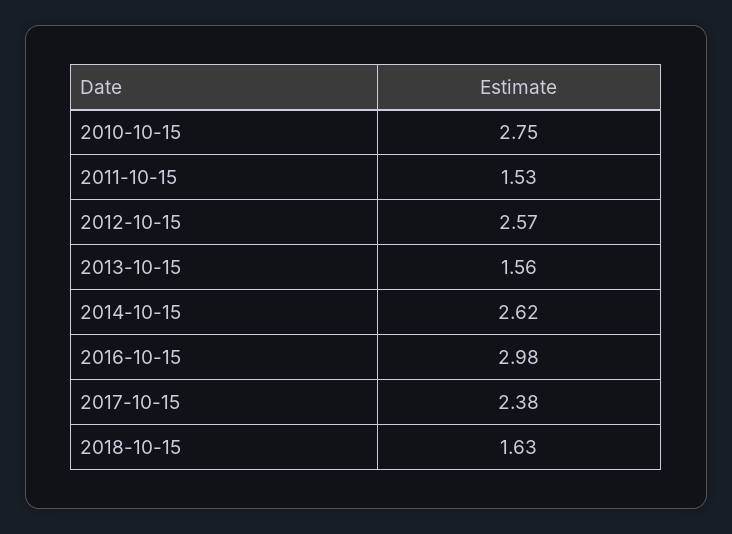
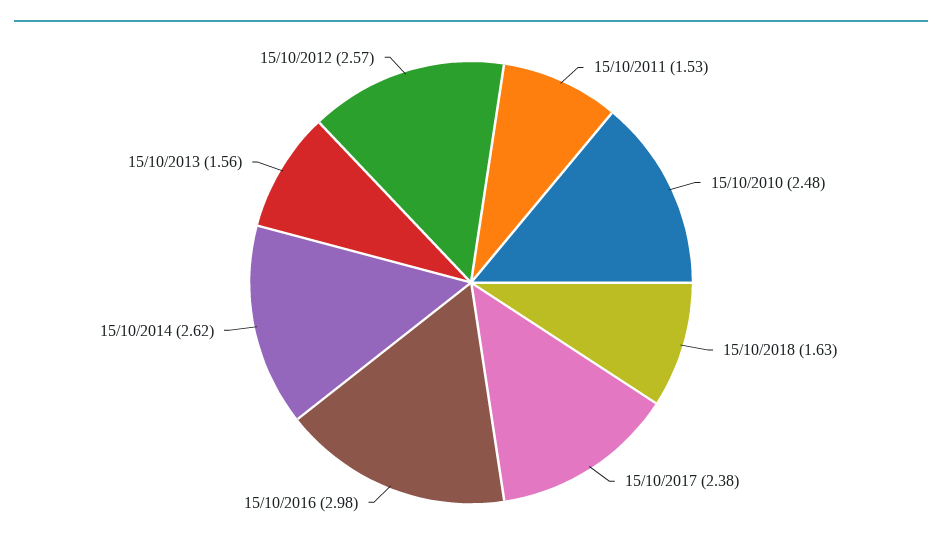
  {
-   "2010-10-15": 2.75,
+   "2010-10-15": 2.48,
    "2011-10-15": 1.53,
    "2012-10-15": 2.57,
    "2013-10-15": 1.56,
    "2014-10-15": 2.62,
    "2016-10-15": 2.98,
    "2017-10-15": 2.38,
    "2018-10-15": 1.63
  }

